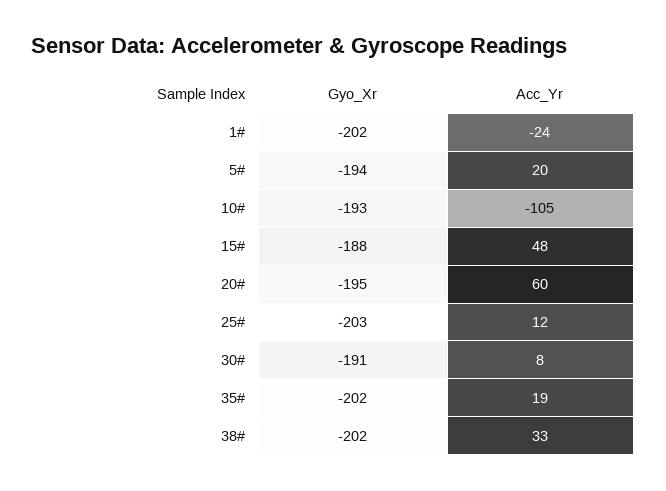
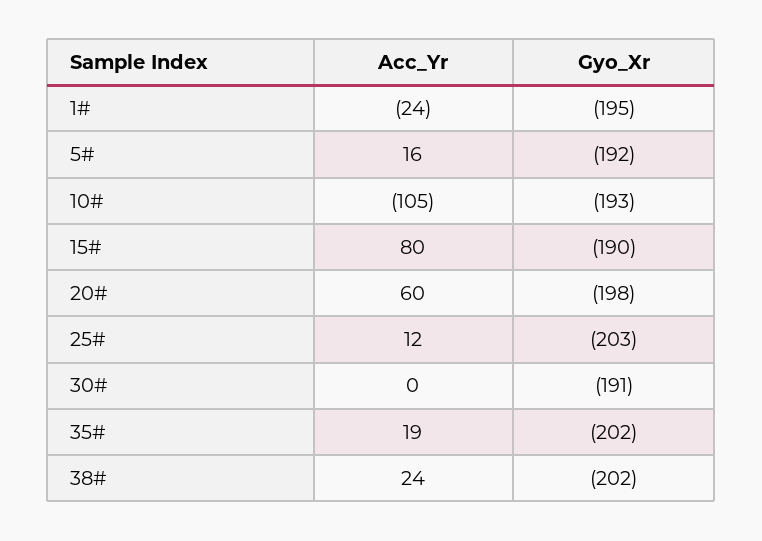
  {
    "Gyo_Xr": {
-     "1#": -202,
+     "1#": -195,
-     "5#": -194,
+     "5#": -192,
      "10#": -193,
-     "15#": -188,
+     "15#": -190,
-     "20#": -195,
+     "20#": -198,
      "25#": -203,
      "30#": -191,
      "35#": -202,
      "38#": -202
    },
    "Acc_Yr": {
      "1#": -24,
-     "5#": 20,
+     "5#": 16,
      "10#": -105,
-     "15#": 48,
+     "15#": 80,
      "20#": 60,
      "25#": 12,
-     "30#": 8,
+     "30#": 0,
      "35#": 19,
-     "38#": 33
+     "38#": 24
    }
  }

